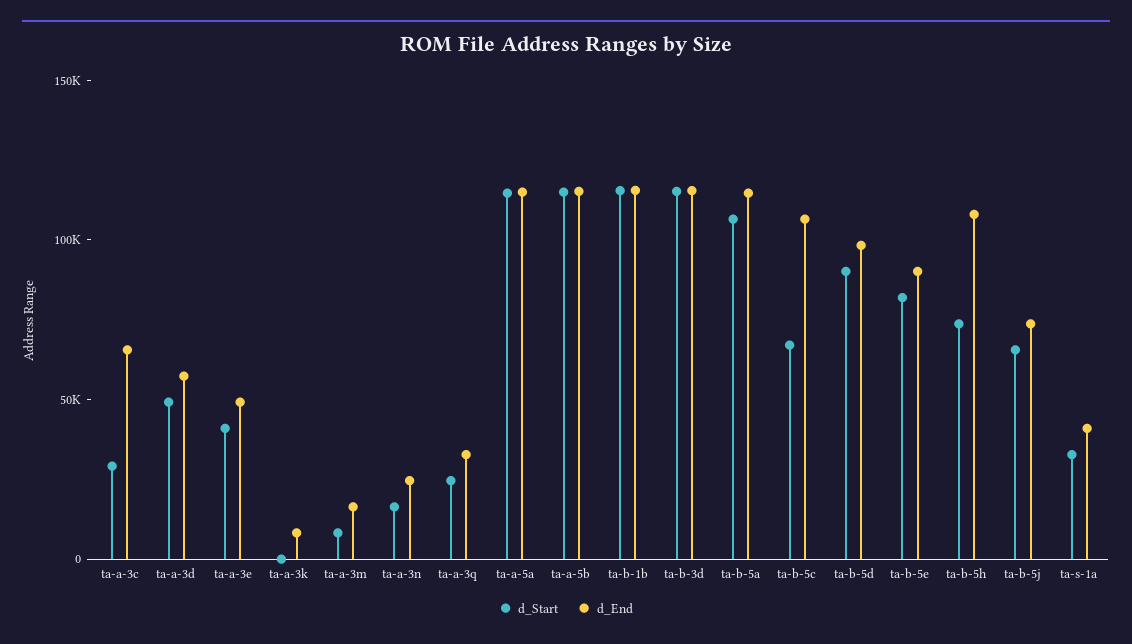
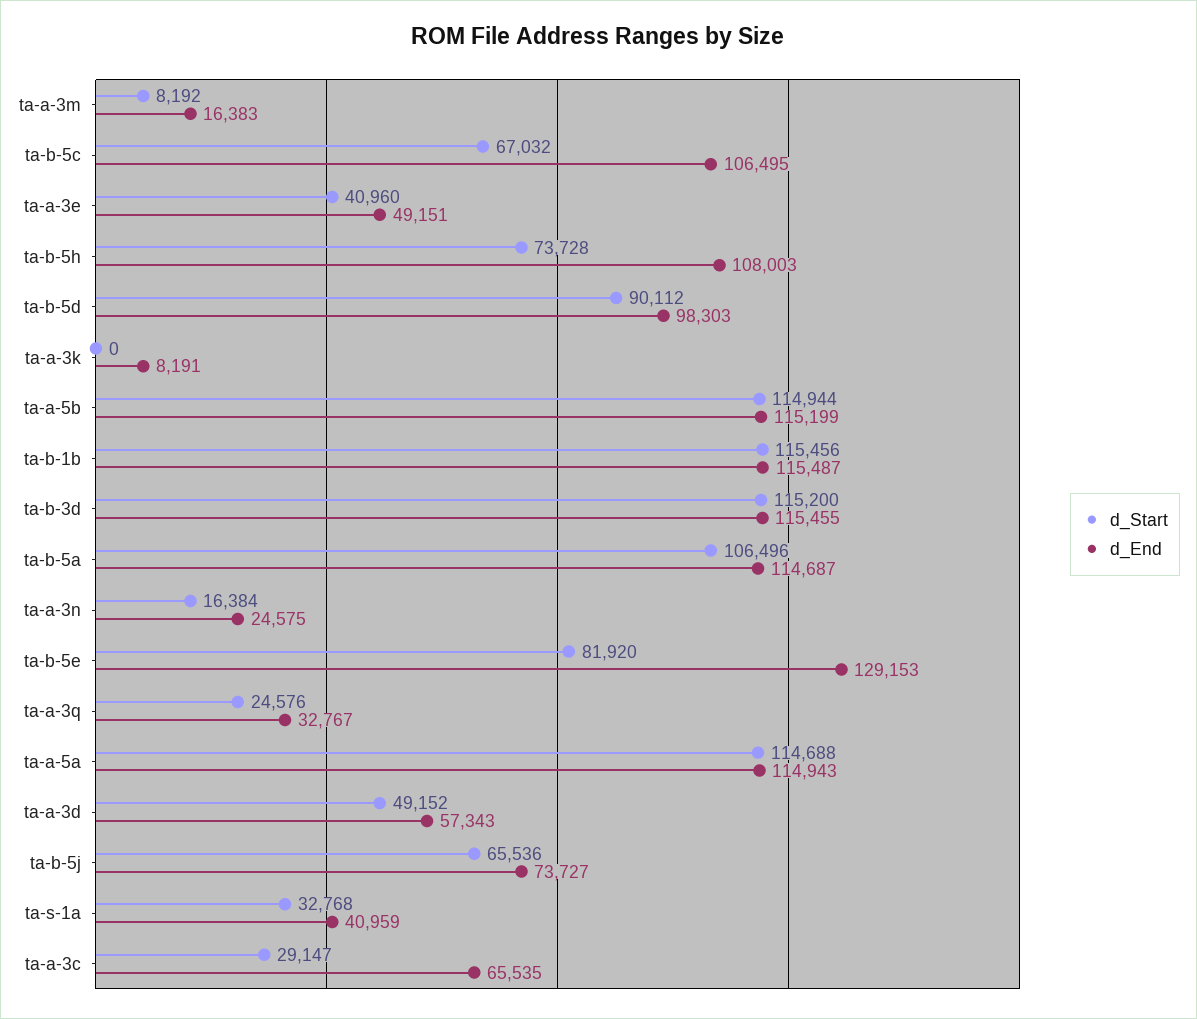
  {
    "d_Start": {
      "ta-a-3c": 29147,
      "ta-a-3d": 49152,
      "ta-a-3e": 40960,
      "ta-a-3k": 0,
      "ta-a-3m": 8192,
      "ta-a-3n": 16384,
      "ta-a-3q": 24576,
      "ta-a-5a": 114688,
      "ta-a-5b": 114944,
      "ta-b-1b": 115456,
      "ta-b-3d": 115200,
      "ta-b-5a": 106496,
      "ta-b-5c": 67032,
      "ta-b-5d": 90112,
      "ta-b-5e": 81920,
      "ta-b-5h": 73728,
      "ta-b-5j": 65536,
      "ta-s-1a": 32768
    },
    "d_End": {
      "ta-a-3c": 65535,
      "ta-a-3d": 57343,
      "ta-a-3e": 49151,
      "ta-a-3k": 8191,
      "ta-a-3m": 16383,
      "ta-a-3n": 24575,
      "ta-a-3q": 32767,
      "ta-a-5a": 114943,
      "ta-a-5b": 115199,
      "ta-b-1b": 115487,
      "ta-b-3d": 115455,
      "ta-b-5a": 114687,
      "ta-b-5c": 106495,
      "ta-b-5d": 98303,
-     "ta-b-5e": 90000,
+     "ta-b-5e": 129153,
      "ta-b-5h": 108003,
      "ta-b-5j": 73727,
      "ta-s-1a": 40959
    }
  }

